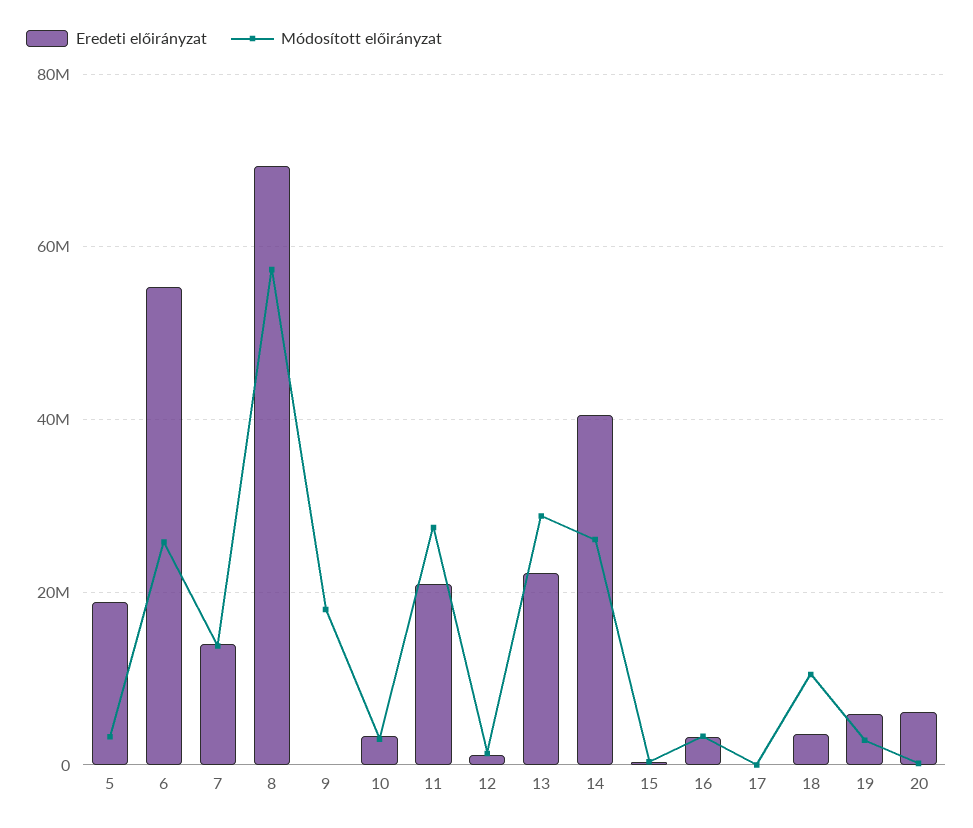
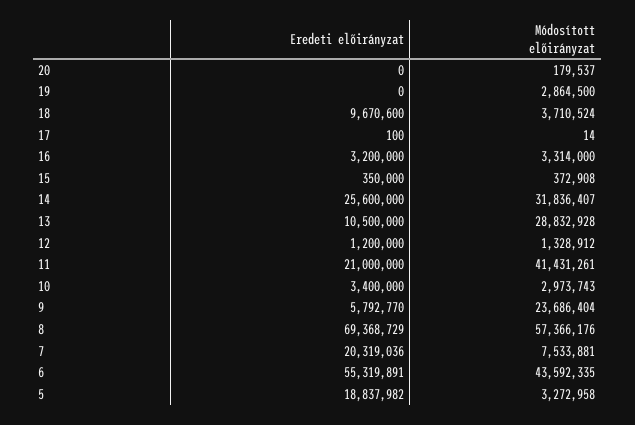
  {
    "Eredeti előirányzat": {
      "5": 18837982,
      "6": 55319891,
-     "7": 14000000,
+     "7": 20319036,
      "8": 69368729,
-     "9": 0,
+     "9": 5792770,
      "10": 3400000,
      "11": 21000000,
      "12": 1200000,
-     "13": 22000000,
+     "13": 10500000,
-     "14": 40000000,
+     "14": 25600000,
      "15": 350000,
      "16": 3200000,
      "17": 100,
-     "18": 4000000,
+     "18": 9670600,
-     "19": 6000000,
+     "19": 0,
-     "20": 6000000
+     "20": 0
    },
    "Módosított előirányzat": {
      "5": 3272958,
-     "6": 26000000,
+     "6": 43592335,
-     "7": 14000000,
+     "7": 7533881,
      "8": 57366176,
-     "9": 18000000,
+     "9": 23686404,
      "10": 2973743,
-     "11": 28000000,
+     "11": 41431261,
      "12": 1328912,
      "13": 28832928,
-     "14": 26000000,
+     "14": 31836407,
      "15": 372908,
      "16": 3314000,
      "17": 14,
-     "18": 10000000,
+     "18": 3710524,
      "19": 2864500,
      "20": 179537
    }
  }

